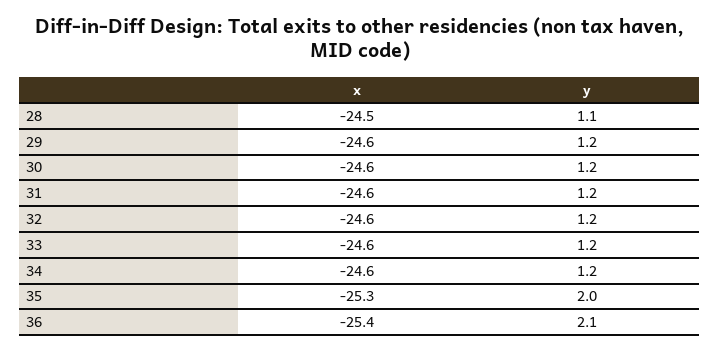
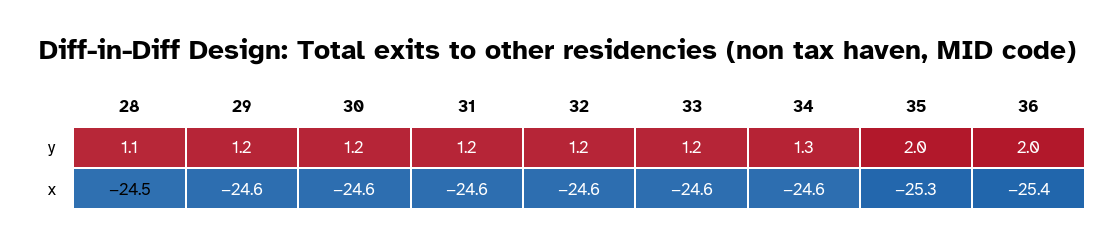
  {
    "x": {
      "28": -24.5,
      "29": -24.6,
      "30": -24.6,
      "31": -24.6,
      "32": -24.6,
      "33": -24.6,
      "34": -24.6,
      "35": -25.3,
      "36": -25.4
    },
    "y": {
      "28": 1.1,
      "29": 1.2,
      "30": 1.2,
      "31": 1.2,
      "32": 1.2,
      "33": 1.2,
-     "34": 1.2,
+     "34": 1.3,
      "35": 2,
-     "36": 2.1
+     "36": 2
    }
  }

